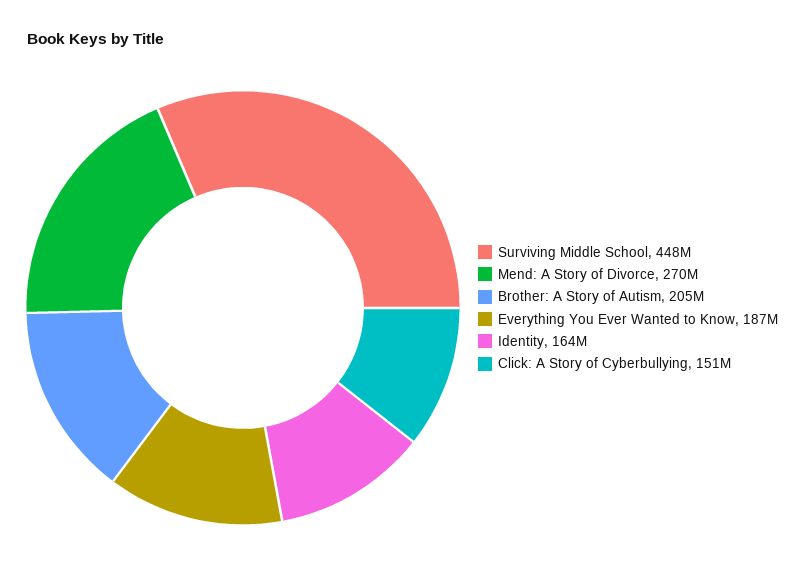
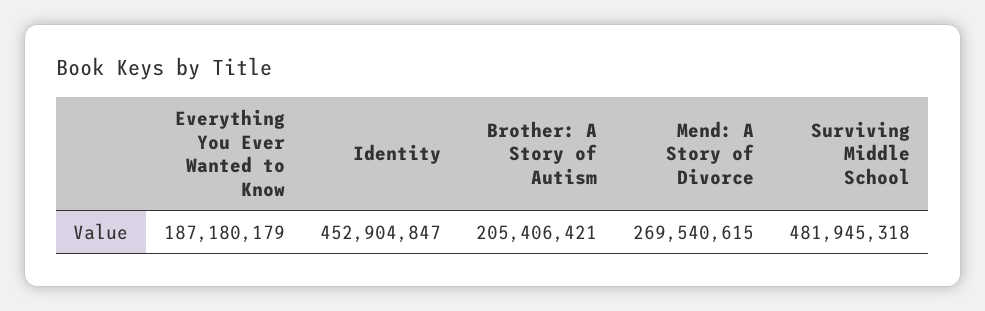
  {
-   "Surviving Middle School": 448000000,
+   "Surviving Middle School": 481945318,
    "Mend: A Story of Divorce": 269540615,
    "Brother: A Story of Autism": 205406421,
    "Everything You Ever Wanted to Know": 187180179,
-   "Identity": 164000000,
+   "Identity": 452904847
-   "Click: A Story of Cyberbullying": 151000000
  }

